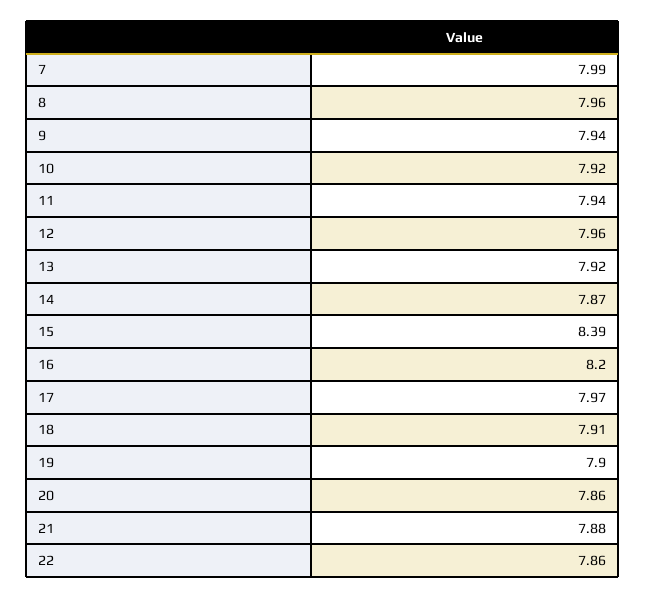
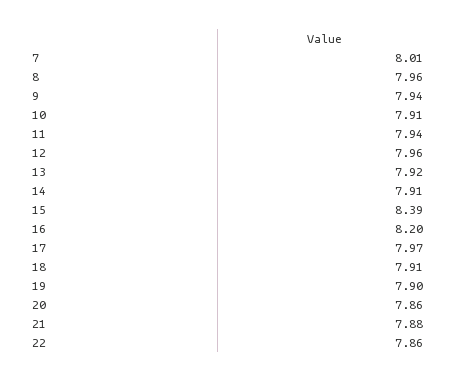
  {
-   "7": 7.99,
+   "7": 8.01,
    "8": 7.96,
    "9": 7.94,
-   "10": 7.92,
+   "10": 7.91,
    "11": 7.94,
    "12": 7.96,
    "13": 7.92,
-   "14": 7.87,
+   "14": 7.91,
    "15": 8.39,
    "16": 8.2,
    "17": 7.97,
    "18": 7.91,
    "19": 7.9,
    "20": 7.86,
    "21": 7.88,
    "22": 7.86
  }

